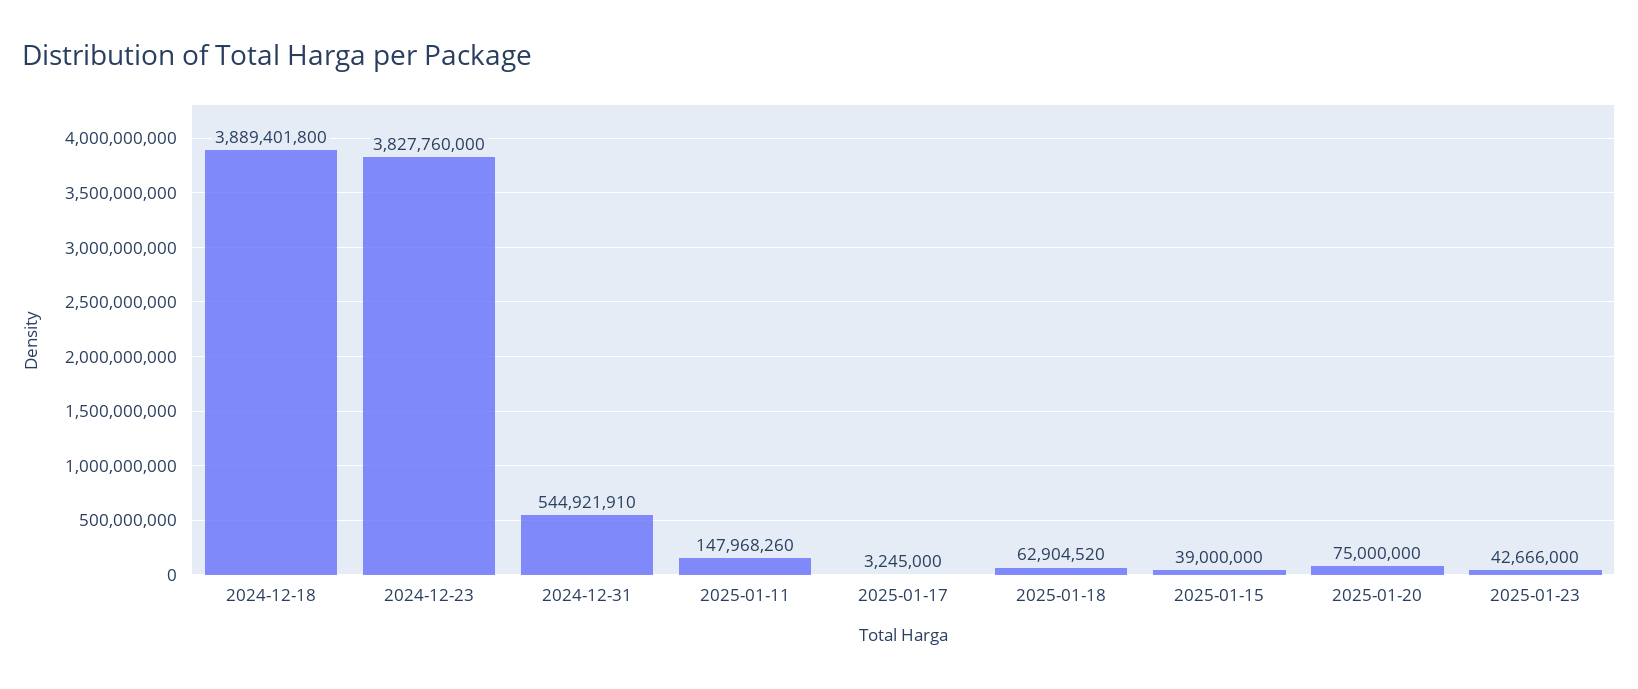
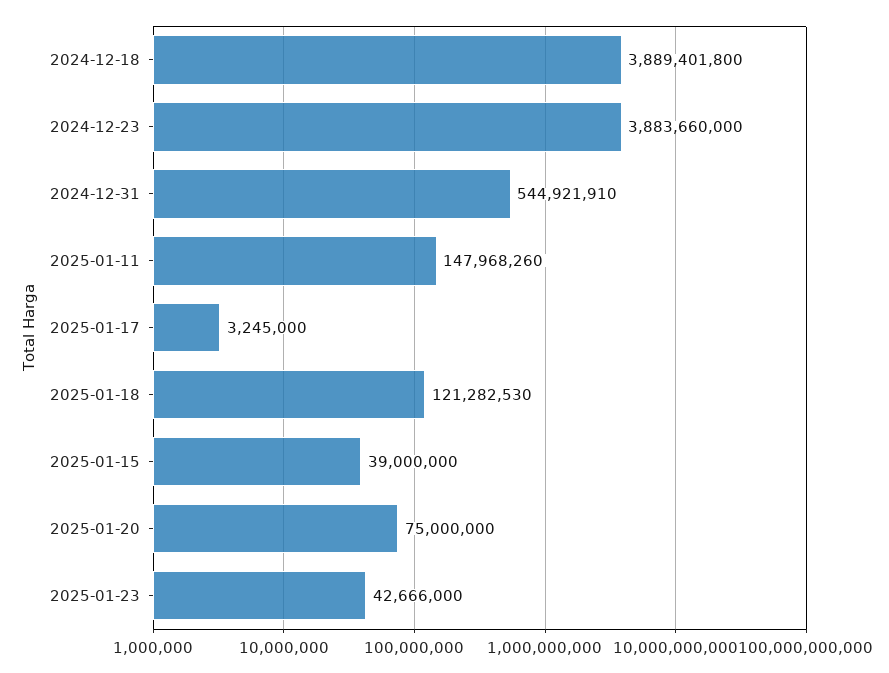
  {
    "2024-12-18": 3889401800,
-   "2024-12-23": 3827760000,
+   "2024-12-23": 3883660000,
    "2024-12-31": 544921910,
    "2025-01-11": 147968260,
    "2025-01-17": 3245000,
-   "2025-01-18": 62904520,
+   "2025-01-18": 121282530,
    "2025-01-15": 39000000,
    "2025-01-20": 75000000,
    "2025-01-23": 42666000
  }

